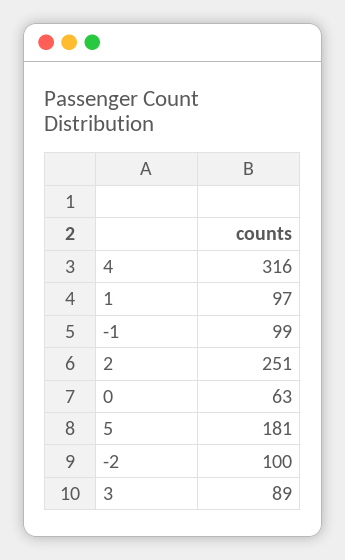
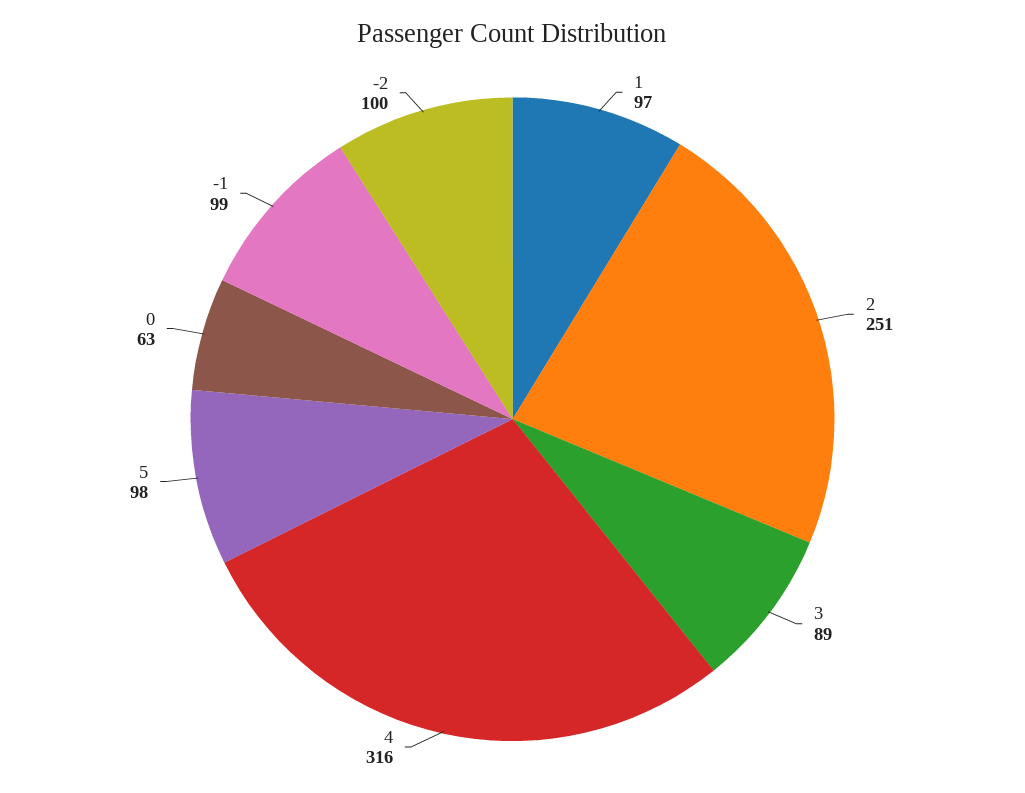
  {
    "4": 316,
    "1": 97,
    "-1": 99,
    "2": 251,
    "0": 63,
-   "5": 181,
+   "5": 98,
    "-2": 100,
    "3": 89
  }

